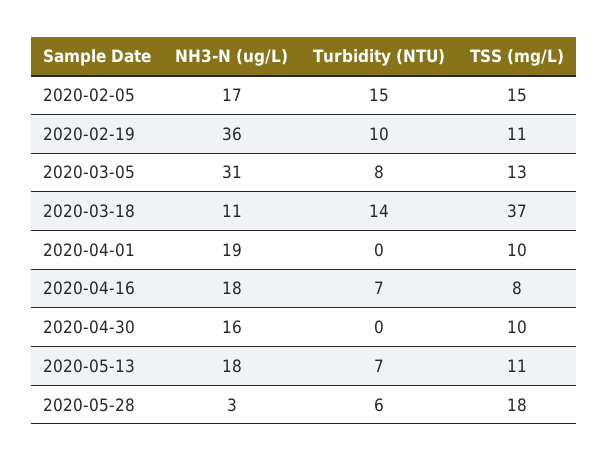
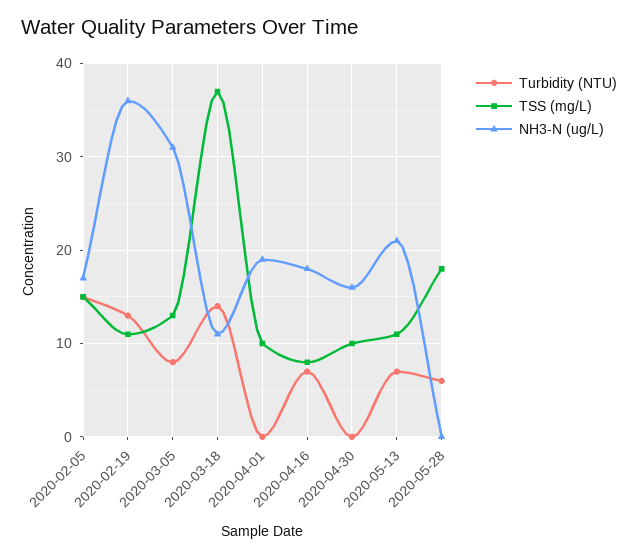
  {
    "NH3-N (ug/L)": {
      "2020-02-05": 17,
      "2020-02-19": 36,
      "2020-03-05": 31,
      "2020-03-18": 11,
      "2020-04-01": 19,
      "2020-04-16": 18,
      "2020-04-30": 16,
-     "2020-05-13": 18,
+     "2020-05-13": 21,
-     "2020-05-28": 3
+     "2020-05-28": 0
    },
    "Turbidity (NTU)": {
      "2020-02-05": 15,
-     "2020-02-19": 10,
+     "2020-02-19": 13,
      "2020-03-05": 8,
      "2020-03-18": 14,
      "2020-04-01": 0,
      "2020-04-16": 7,
      "2020-04-30": 0,
      "2020-05-13": 7,
      "2020-05-28": 6
    },
    "TSS (mg/L)": {
      "2020-02-05": 15,
      "2020-02-19": 11,
      "2020-03-05": 13,
      "2020-03-18": 37,
      "2020-04-01": 10,
      "2020-04-16": 8,
      "2020-04-30": 10,
      "2020-05-13": 11,
      "2020-05-28": 18
    }
  }

